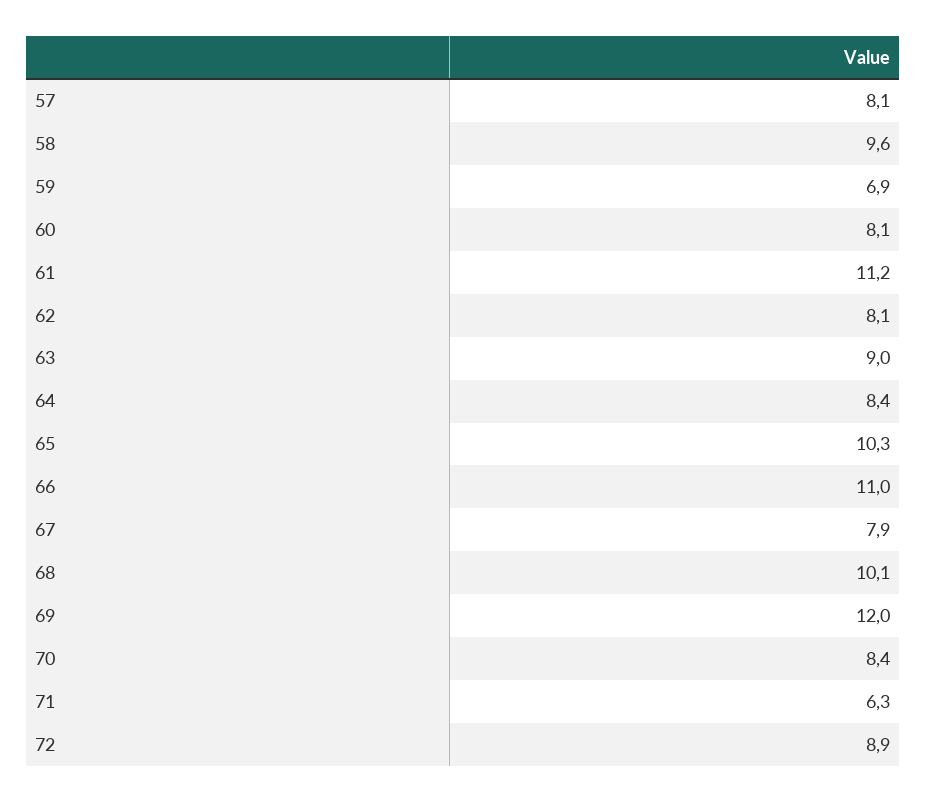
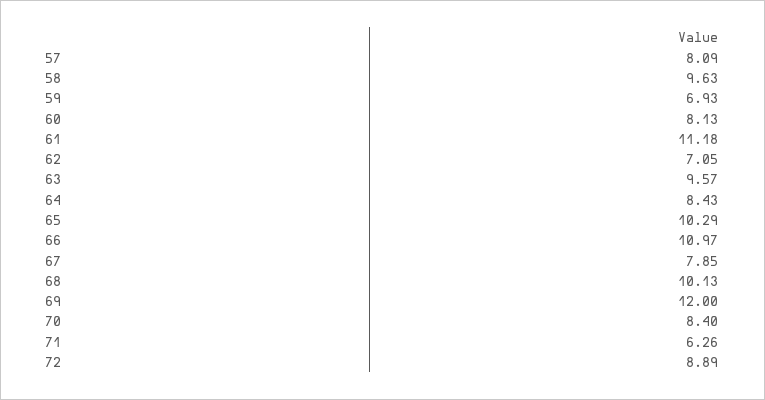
  {
    "57": 8.09,
    "58": 9.63,
    "59": 6.93,
    "60": 8.13,
    "61": 11.18,
-   "62": 8.1,
+   "62": 7.05,
-   "63": 9,
+   "63": 9.57,
    "64": 8.43,
    "65": 10.29,
    "66": 10.97,
    "67": 7.85,
    "68": 10.13,
    "69": 12,
    "70": 8.4,
    "71": 6.26,
    "72": 8.89
  }

